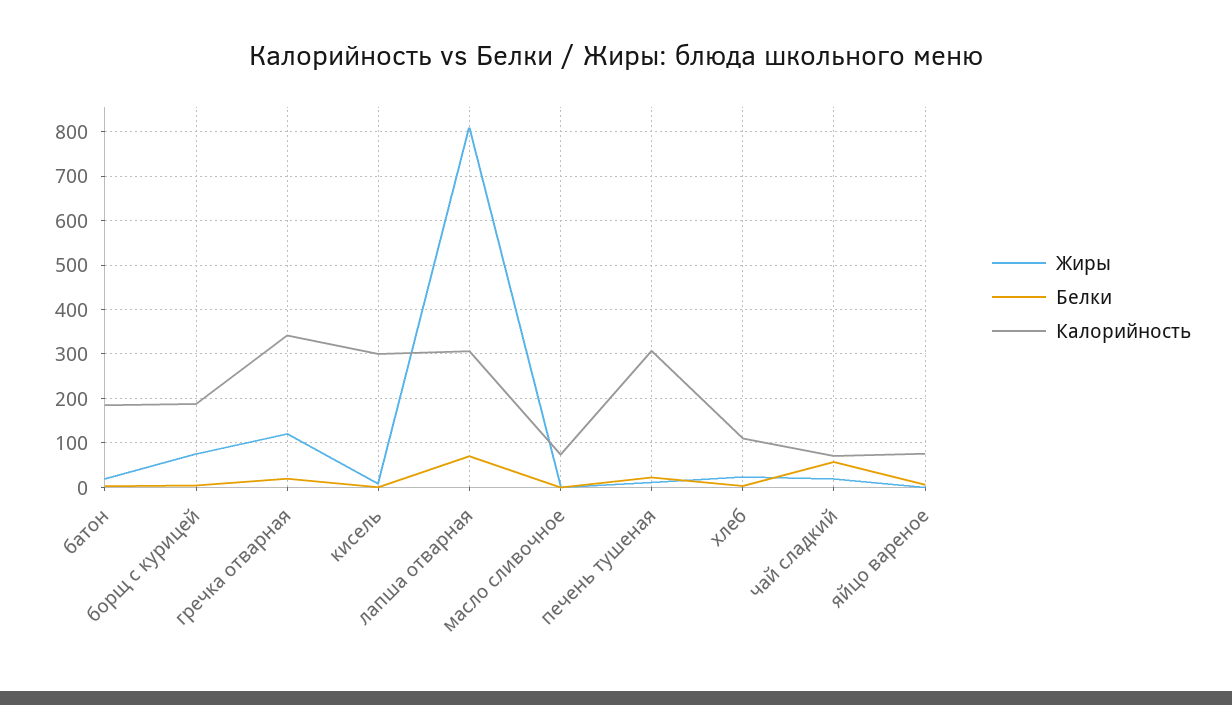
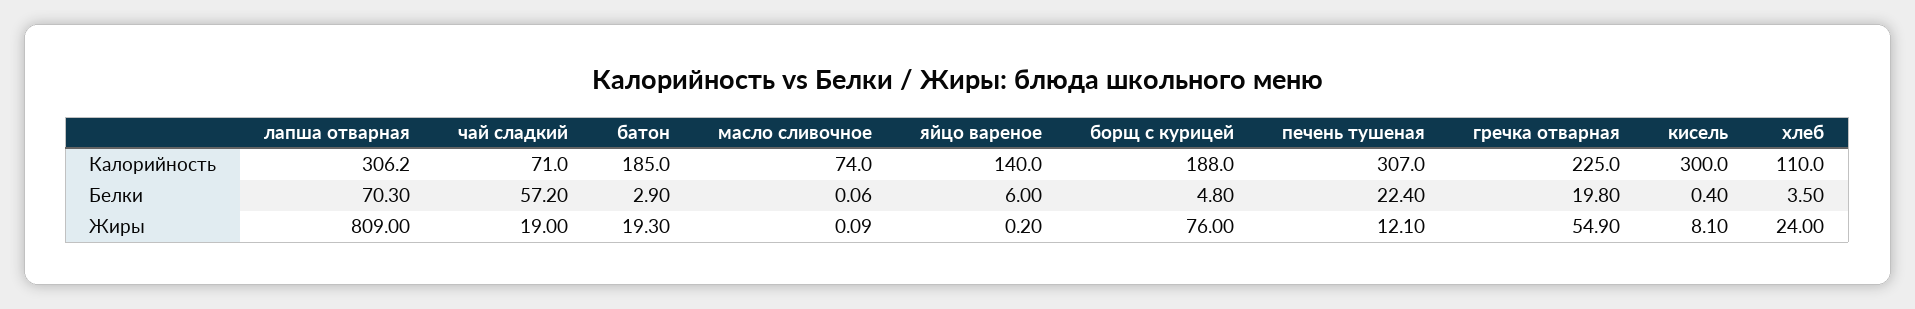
  {
    "Жиры": {
      "батон": 19.3,
      "борщ с курицей": 76,
-     "гречка отварная": 120,
+     "гречка отварная": 54.9,
      "кисель": 8.1,
      "лапша отварная": 809,
      "масло сливочное": 0.09,
      "печень тушеная": 12.1,
      "хлеб": 24,
      "чай сладкий": 19,
      "яйцо вареное": 0.2
    },
    "Белки": {
      "батон": 2.9,
      "борщ с курицей": 4.8,
      "гречка отварная": 19.8,
      "кисель": 0.4,
      "лапша отварная": 70.3,
      "масло сливочное": 0.06,
      "печень тушеная": 22.4,
      "хлеб": 3.5,
      "чай сладкий": 57.2,
      "яйцо вареное": 6
    },
    "Калорийность": {
      "батон": 185,
      "борщ с курицей": 188,
-     "гречка отварная": 340,
+     "гречка отварная": 225,
      "кисель": 300,
      "лапша отварная": 306.2,
      "масло сливочное": 74,
      "печень тушеная": 307,
      "хлеб": 110,
      "чай сладкий": 71,
-     "яйцо вареное": 80
+     "яйцо вареное": 140
    }
  }

